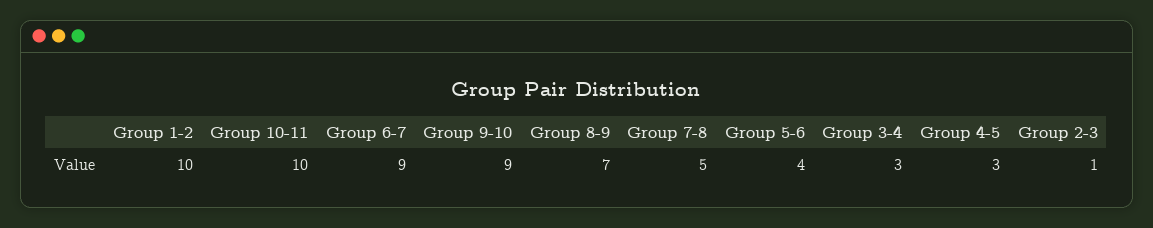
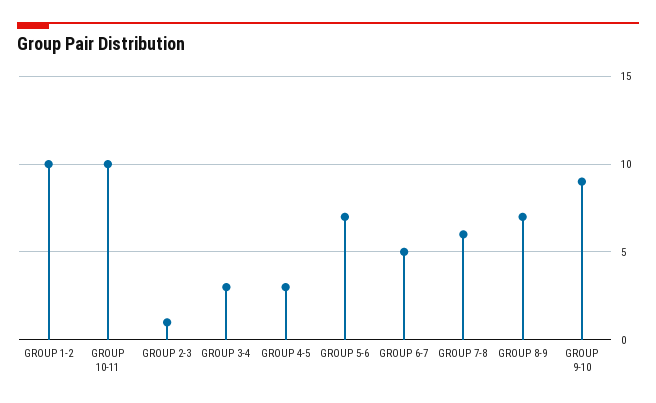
  {
    "Group 1-2": 10,
    "Group 10-11": 10,
-   "Group 6-7": 9,
+   "Group 6-7": 5,
    "Group 9-10": 9,
    "Group 8-9": 7,
-   "Group 7-8": 5,
+   "Group 7-8": 6,
-   "Group 5-6": 4,
+   "Group 5-6": 7,
    "Group 3-4": 3,
    "Group 4-5": 3,
    "Group 2-3": 1
  }

